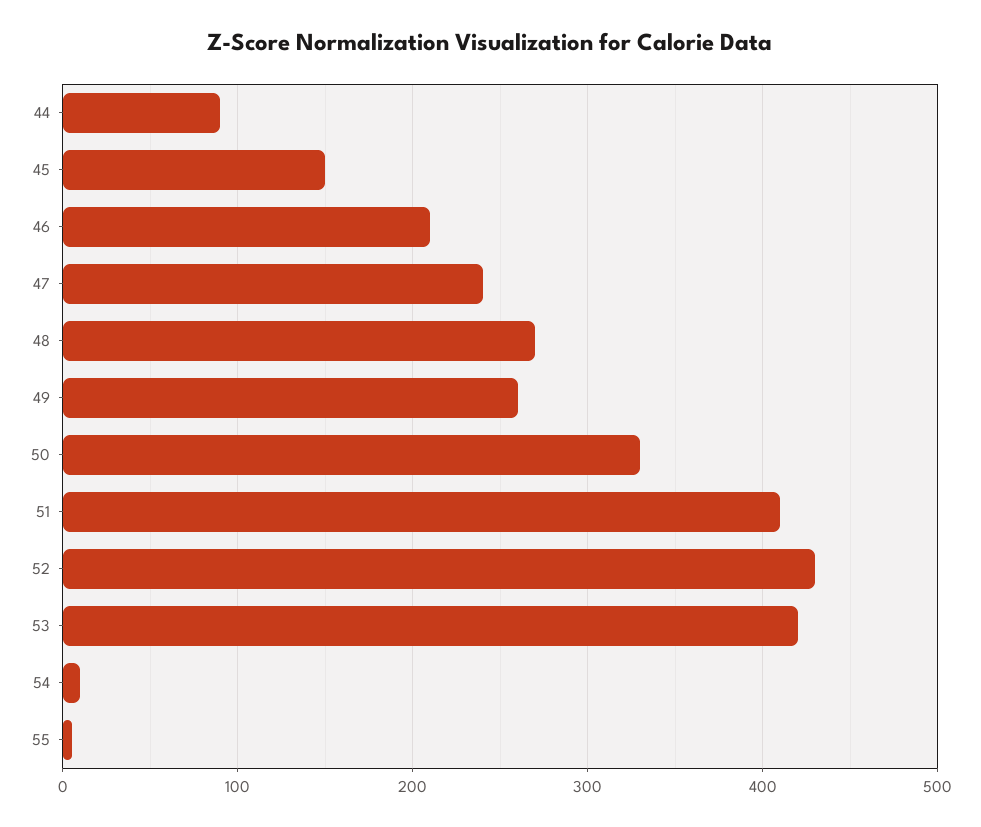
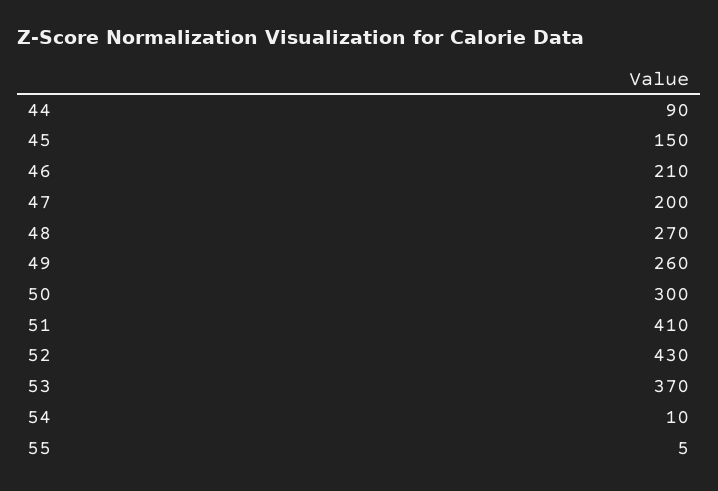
  {
    "44": 90,
    "45": 150,
    "46": 210,
-   "47": 240,
+   "47": 200,
    "48": 270,
    "49": 260,
-   "50": 330,
+   "50": 300,
    "51": 410,
    "52": 430,
-   "53": 420,
+   "53": 370,
    "54": 10,
    "55": 5
  }

